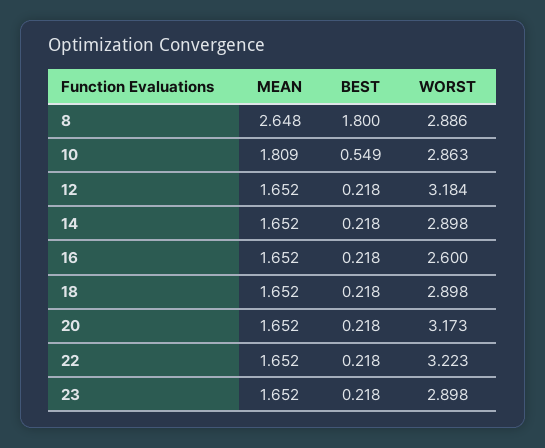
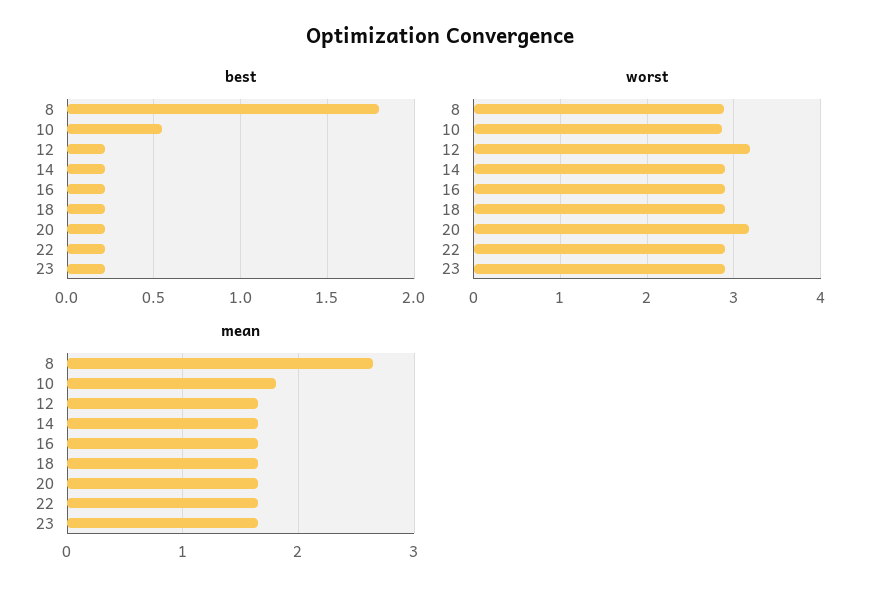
  {
    "MEAN": {
      "8": 2.648,
      "10": 1.809,
      "12": 1.652,
      "14": 1.652,
      "16": 1.652,
      "18": 1.652,
      "20": 1.652,
      "22": 1.652,
      "23": 1.652
    },
    "BEST": {
      "8": 1.8,
      "10": 0.549,
      "12": 0.218,
      "14": 0.218,
      "16": 0.218,
      "18": 0.218,
      "20": 0.218,
      "22": 0.218,
      "23": 0.218
    },
    "WORST": {
      "8": 2.886,
      "10": 2.863,
      "12": 3.184,
      "14": 2.898,
-     "16": 2.6,
+     "16": 2.9,
      "18": 2.898,
      "20": 3.173,
-     "22": 3.223,
+     "22": 2.9,
      "23": 2.898
    }
  }

